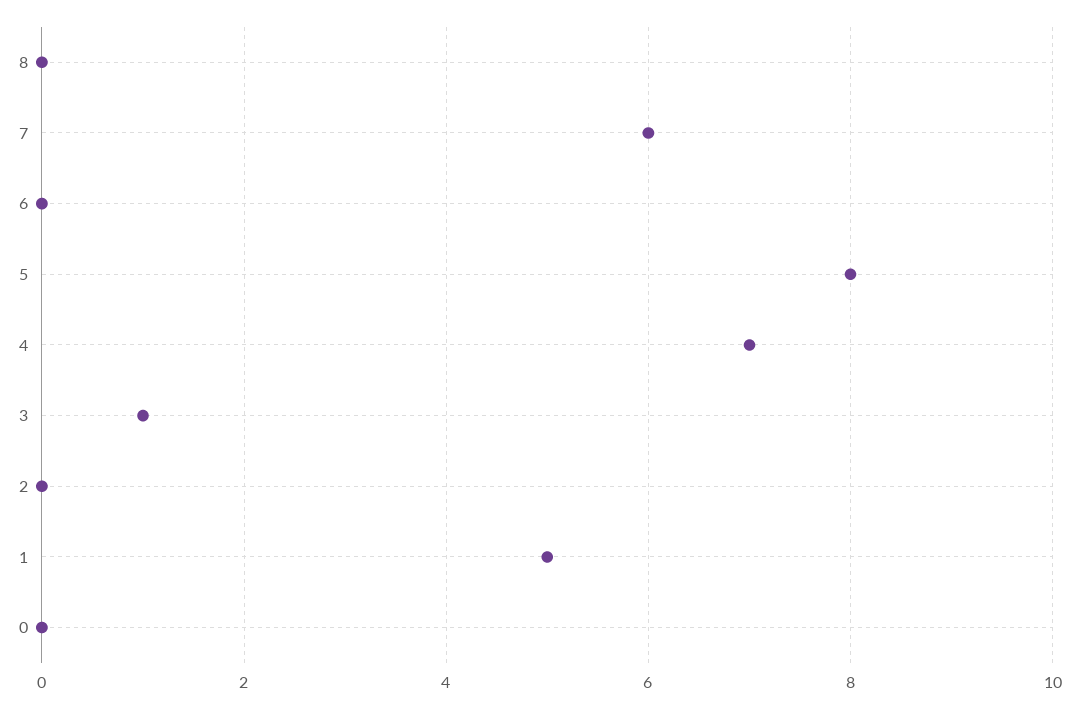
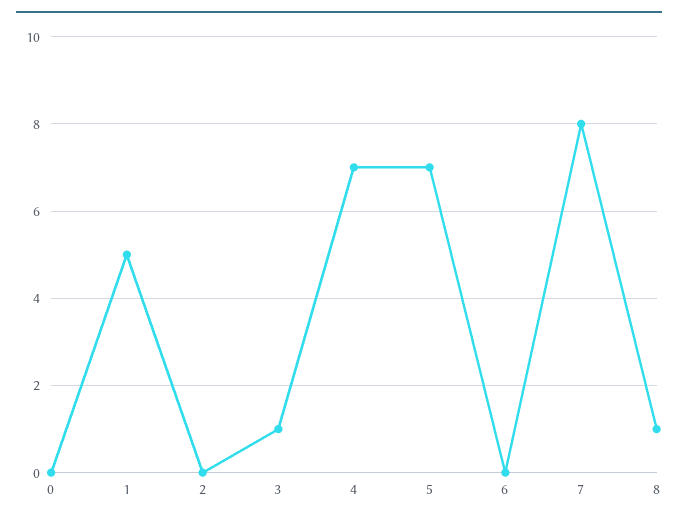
  {
-   "8": 0,
+   "8": 1,
-   "7": 6,
+   "7": 8,
    "6": 0,
-   "5": 8,
+   "5": 7,
    "4": 7,
    "3": 1,
    "2": 0,
    "1": 5,
    "0": 0
  }

